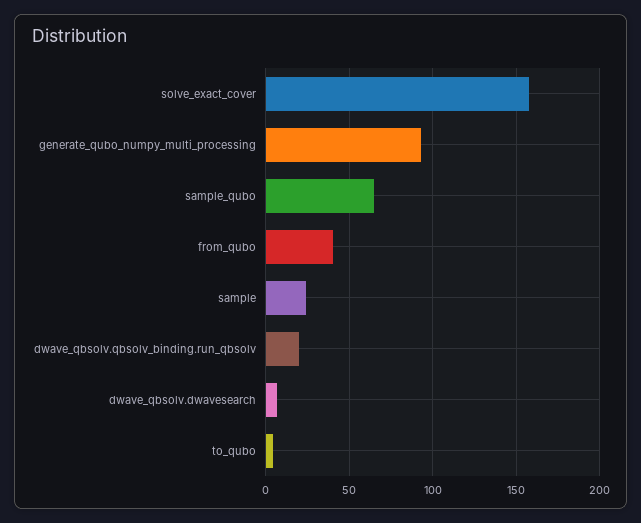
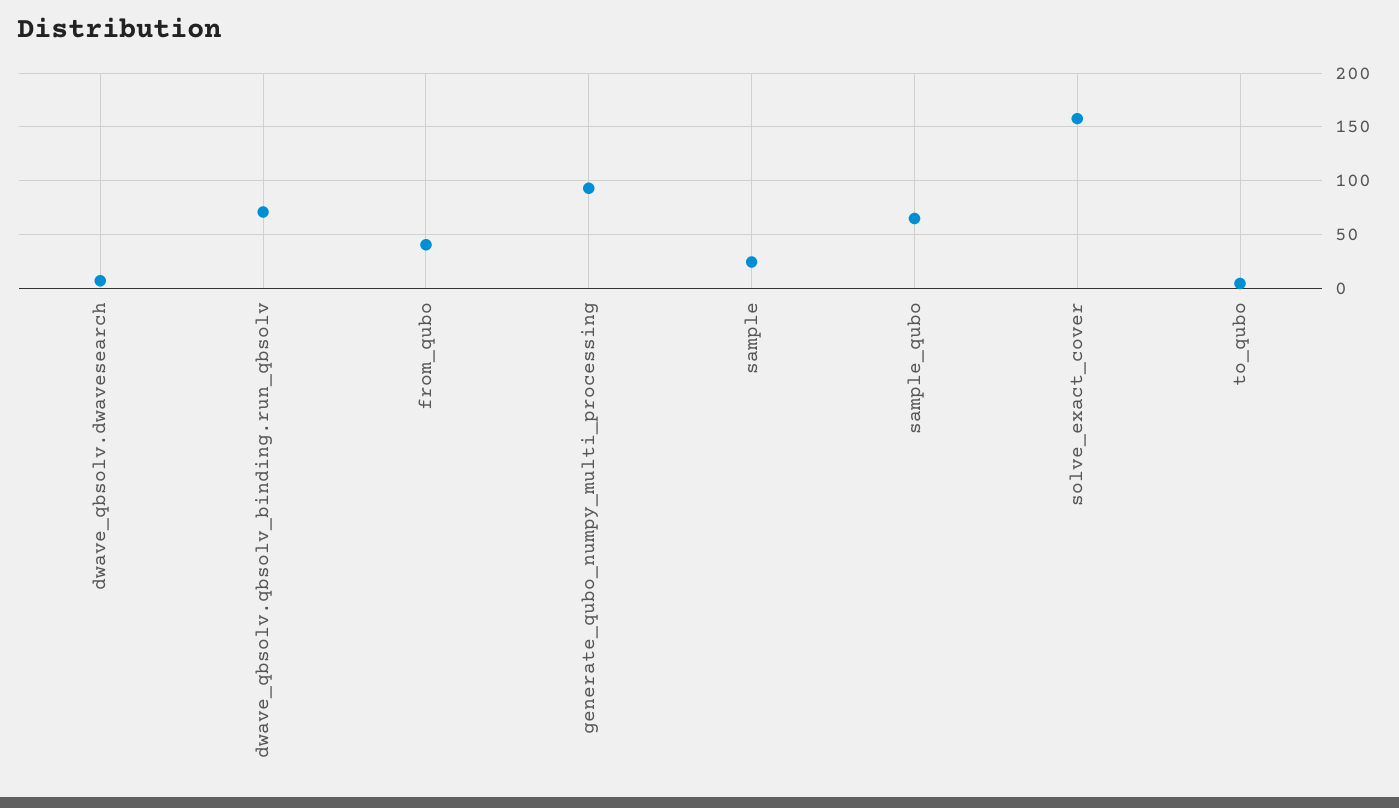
  {
    "solve_exact_cover": 160,
    "generate_qubo_numpy_multi_processing": 95,
    "sample_qubo": 65,
    "from_qubo": 40,
    "sample": 25,
-   "dwave_qbsolv.qbsolv_binding.run_qbsolv": 20,
+   "dwave_qbsolv.qbsolv_binding.run_qbsolv": 70,
    "dwave_qbsolv.dwavesearch": 5,
    "to_qubo": 5
  }

